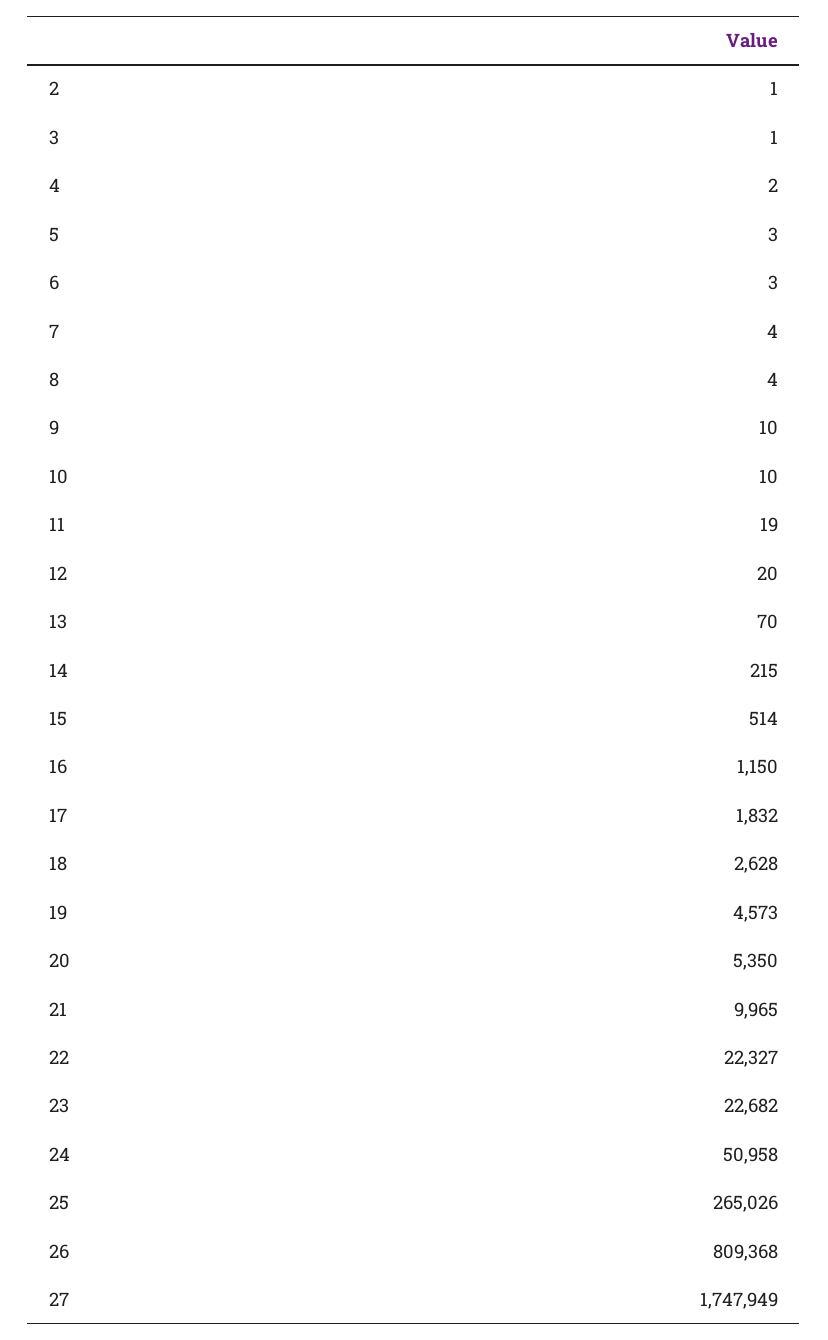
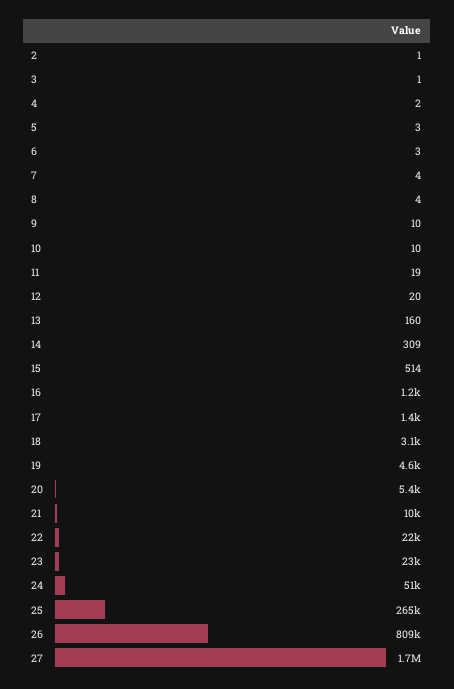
  {
    "2": 1,
    "3": 1,
    "4": 2,
    "5": 3,
    "6": 3,
    "7": 4,
    "8": 4,
    "9": 10,
    "10": 10,
    "11": 19,
    "12": 20,
-   "13": 70,
+   "13": 160,
-   "14": 215,
+   "14": 309,
    "15": 514,
    "16": 1150,
-   "17": 1832,
+   "17": 1400,
-   "18": 2628,
+   "18": 3100,
    "19": 4573,
    "20": 5350,
    "21": 9965,
    "22": 22327,
    "23": 22682,
    "24": 50958,
    "25": 265026,
    "26": 809368,
    "27": 1747949
  }

